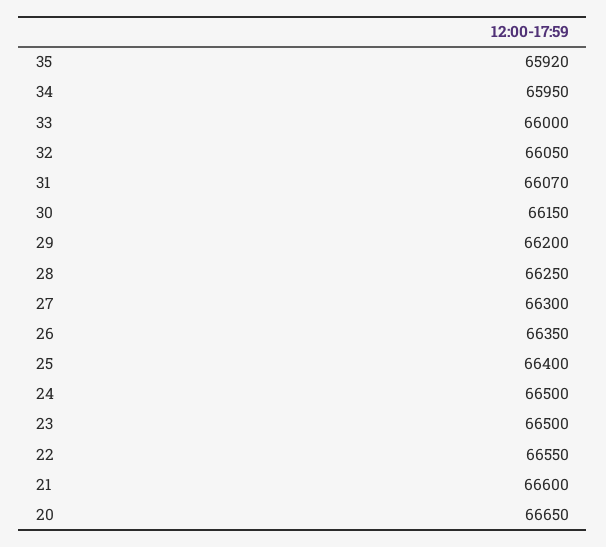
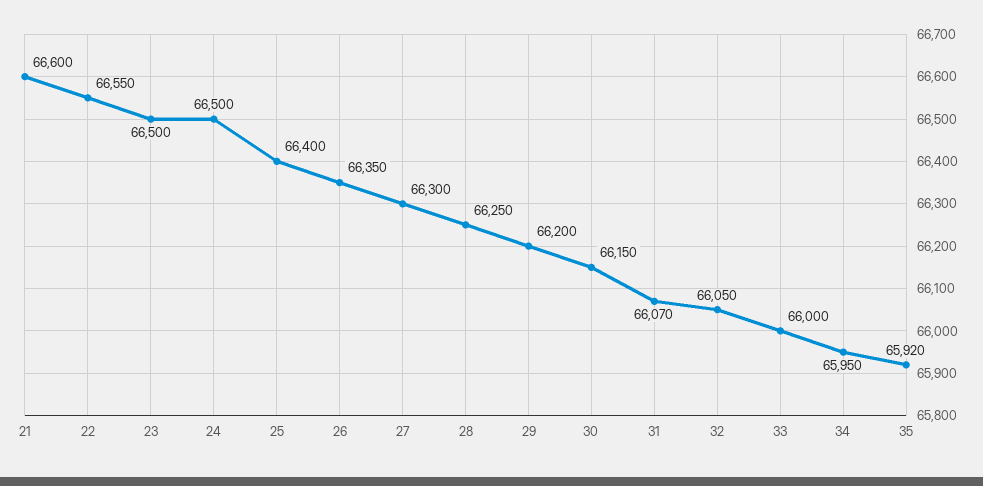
  {
    "35": 65920,
    "34": 65950,
    "33": 66000,
    "32": 66050,
    "31": 66070,
    "30": 66150,
    "29": 66200,
    "28": 66250,
    "27": 66300,
    "26": 66350,
    "25": 66400,
    "24": 66500,
    "23": 66500,
    "22": 66550,
-   "21": 66600,
+   "21": 66600
-   "20": 66650
  }

